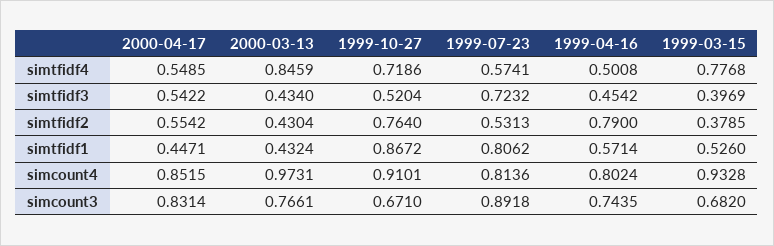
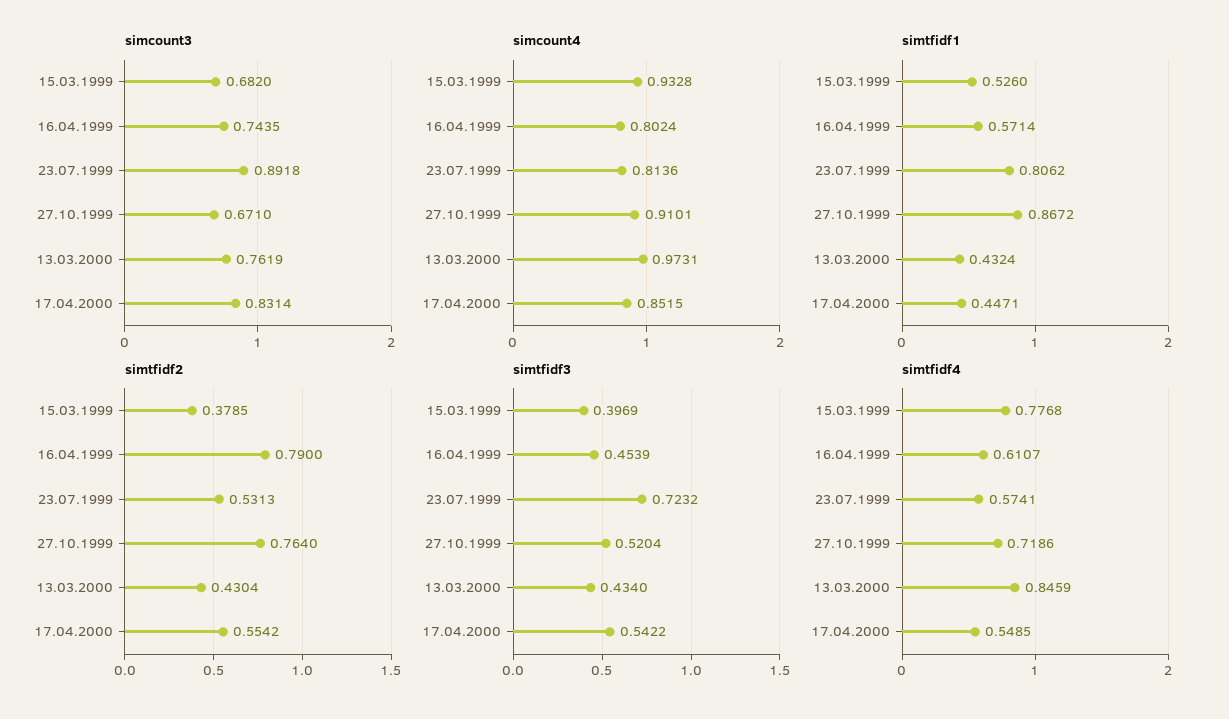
  {
    "simtfidf4": {
      "2000-04-17": 0.5485,
      "2000-03-13": 0.8459,
      "1999-10-27": 0.7186,
      "1999-07-23": 0.5741,
-     "1999-04-16": 0.5008,
+     "1999-04-16": 0.6107,
      "1999-03-15": 0.7768
    },
    "simtfidf3": {
      "2000-04-17": 0.5422,
      "2000-03-13": 0.434,
      "1999-10-27": 0.5204,
      "1999-07-23": 0.7232,
-     "1999-04-16": 0.4542,
+     "1999-04-16": 0.4539,
      "1999-03-15": 0.3969
    },
    "simtfidf2": {
      "2000-04-17": 0.5542,
      "2000-03-13": 0.4304,
      "1999-10-27": 0.764,
      "1999-07-23": 0.5313,
      "1999-04-16": 0.79,
      "1999-03-15": 0.3785
    },
    "simtfidf1": {
      "2000-04-17": 0.4471,
      "2000-03-13": 0.4324,
      "1999-10-27": 0.8672,
      "1999-07-23": 0.8062,
      "1999-04-16": 0.5714,
      "1999-03-15": 0.526
    },
    "simcount4": {
      "2000-04-17": 0.8515,
      "2000-03-13": 0.9731,
      "1999-10-27": 0.9101,
      "1999-07-23": 0.8136,
      "1999-04-16": 0.8024,
      "1999-03-15": 0.9328
    },
    "simcount3": {
      "2000-04-17": 0.8314,
-     "2000-03-13": 0.7661,
+     "2000-03-13": 0.7619,
      "1999-10-27": 0.671,
      "1999-07-23": 0.8918,
      "1999-04-16": 0.7435,
      "1999-03-15": 0.682
    }
  }

